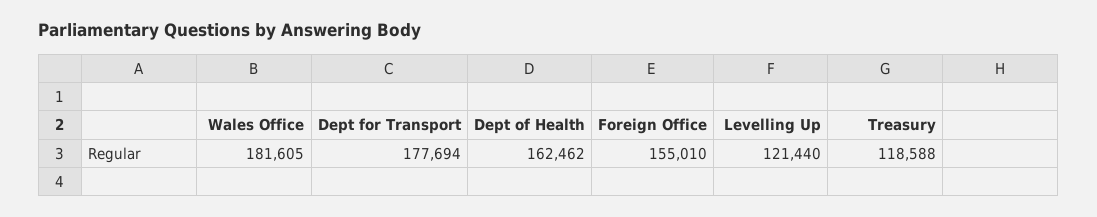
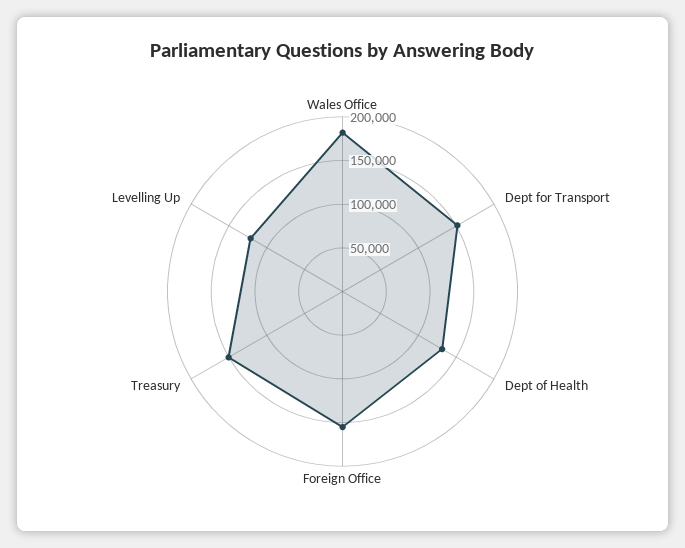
  {
    "Wales Office": 181605,
-   "Dept for Transport": 177694,
+   "Dept for Transport": 150000,
-   "Dept of Health": 162462,
+   "Dept of Health": 130000,
    "Foreign Office": 155010,
    "Levelling Up": 121440,
-   "Treasury": 118588
+   "Treasury": 150000
  }

